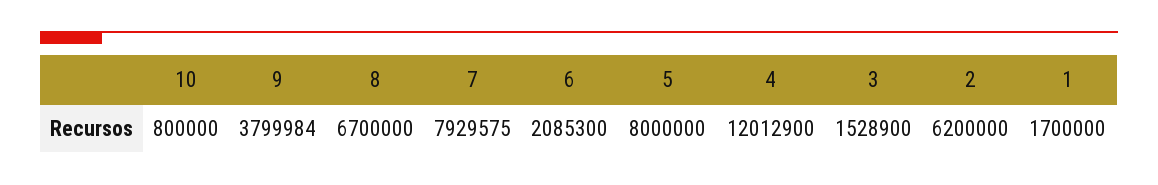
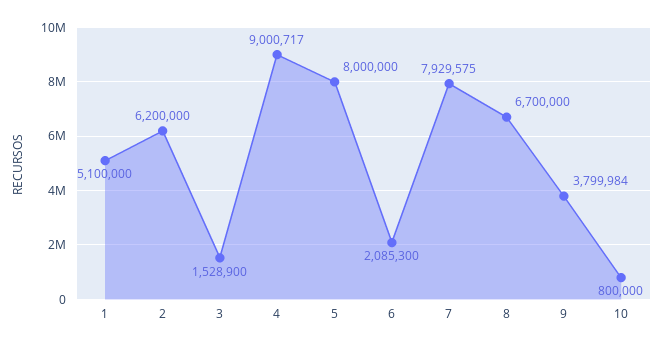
  {
    "10": 800000,
    "9": 3799984,
    "8": 6700000,
    "7": 7929575,
    "6": 2085300,
    "5": 8000000,
-   "4": 12012900,
+   "4": 9000717,
    "3": 1528900,
    "2": 6200000,
-   "1": 1700000
+   "1": 5100000
  }

